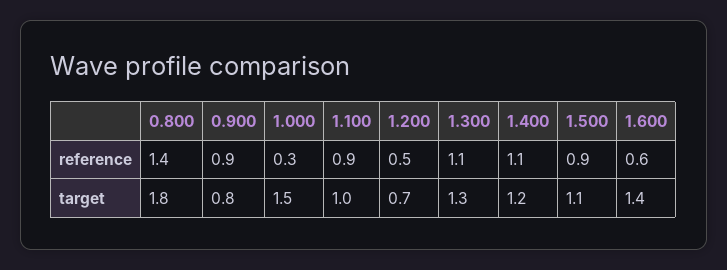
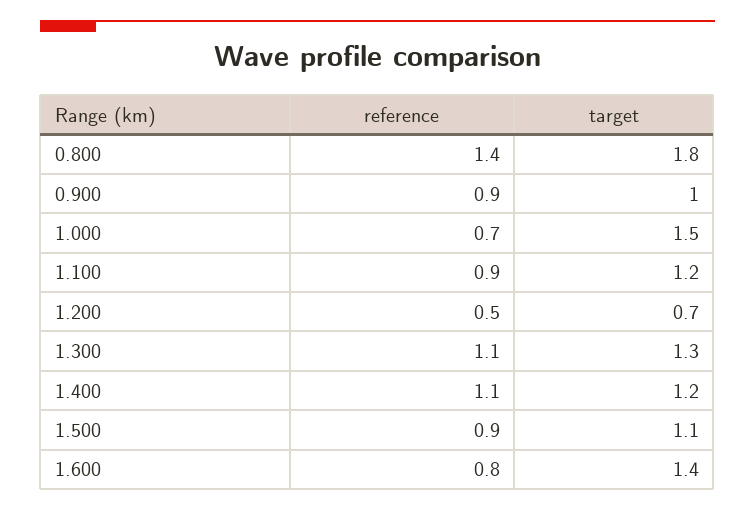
  {
    "0.800": {
      "reference": 1.4,
      "target": 1.8
    },
    "0.900": {
      "reference": 0.9,
-     "target": 0.8
+     "target": 1
    },
    "1.000": {
-     "reference": 0.3,
+     "reference": 0.7,
      "target": 1.5
    },
    "1.100": {
      "reference": 0.9,
-     "target": 1
+     "target": 1.2
    },
    "1.200": {
      "reference": 0.5,
      "target": 0.7
    },
    "1.300": {
      "reference": 1.1,
      "target": 1.3
    },
    "1.400": {
      "reference": 1.1,
      "target": 1.2
    },
    "1.500": {
      "reference": 0.9,
      "target": 1.1
    },
    "1.600": {
-     "reference": 0.6,
+     "reference": 0.8,
      "target": 1.4
    }
  }

